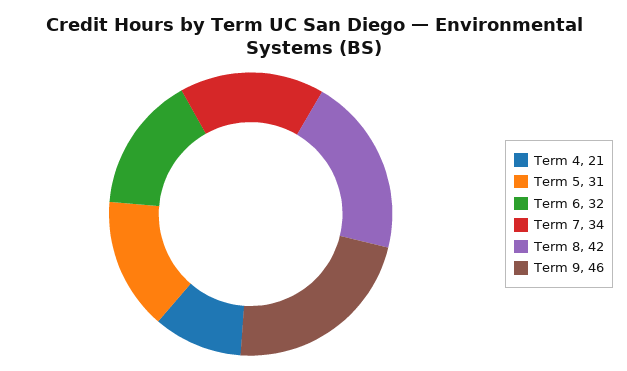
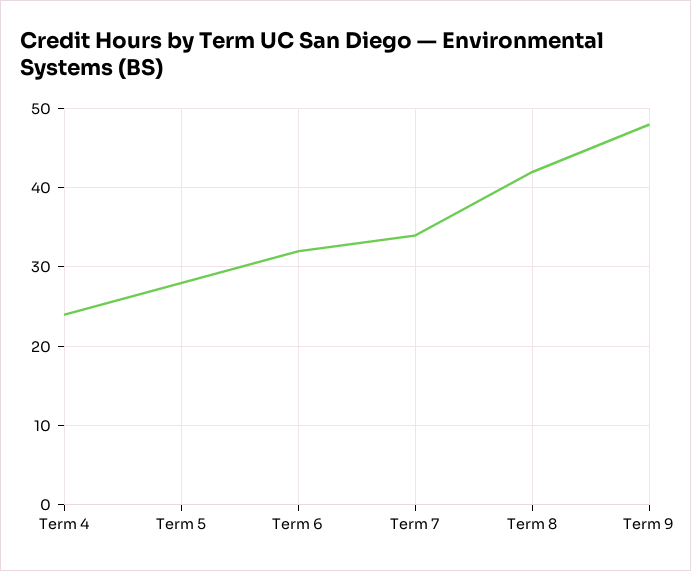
  {
-   "Term 4": 21,
+   "Term 4": 24,
-   "Term 5": 31,
+   "Term 5": 28,
    "Term 6": 32,
    "Term 7": 34,
    "Term 8": 42,
-   "Term 9": 46
+   "Term 9": 48
  }

